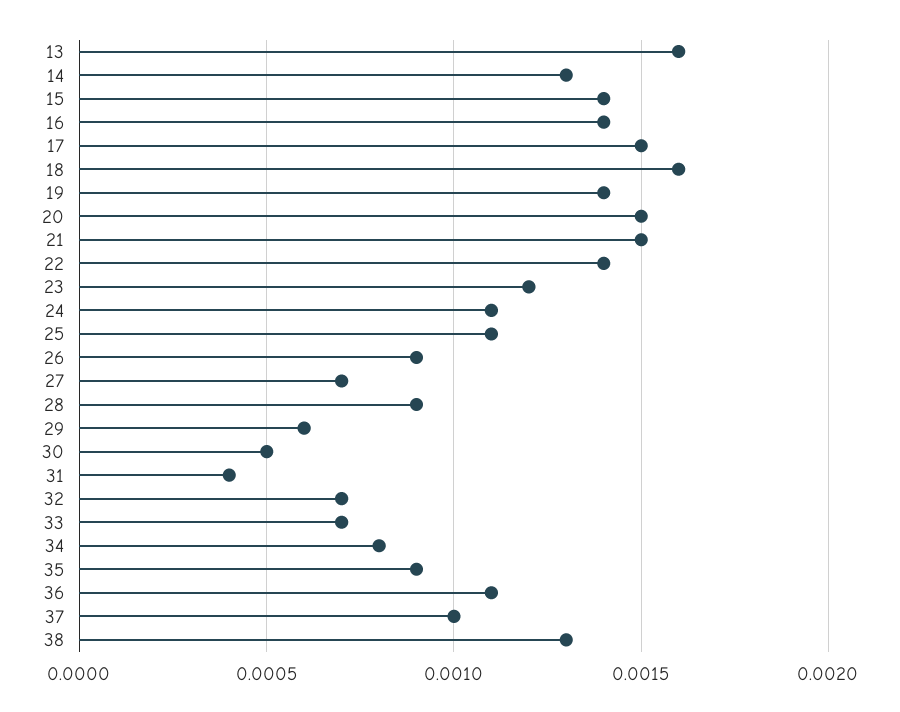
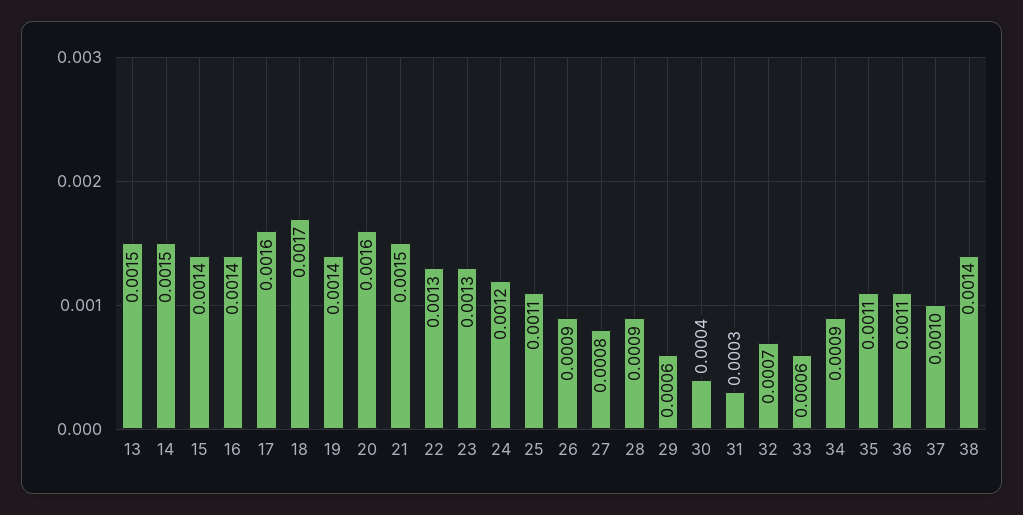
  {
-   "13": 0.0016,
+   "13": 0.0015,
-   "14": 0.0013,
+   "14": 0.0015,
    "15": 0.0014,
    "16": 0.0014,
-   "17": 0.0015,
+   "17": 0.0016,
-   "18": 0.0016,
+   "18": 0.0017,
    "19": 0.0014,
-   "20": 0.0015,
+   "20": 0.0016,
    "21": 0.0015,
-   "22": 0.0014,
+   "22": 0.0013,
-   "23": 0.0012,
+   "23": 0.0013,
-   "24": 0.0011,
+   "24": 0.0012,
    "25": 0.0011,
    "26": 0.0009,
-   "27": 0.0007,
+   "27": 0.0008,
    "28": 0.0009,
    "29": 0.0006,
-   "30": 0.0005,
+   "30": 0.0004,
-   "31": 0.0004,
+   "31": 0.0003,
    "32": 0.0007,
-   "33": 0.0007,
+   "33": 0.0006,
-   "34": 0.0008,
+   "34": 0.0009,
-   "35": 0.0009,
+   "35": 0.0011,
    "36": 0.0011,
    "37": 0.001,
-   "38": 0.0013
+   "38": 0.0014
  }

